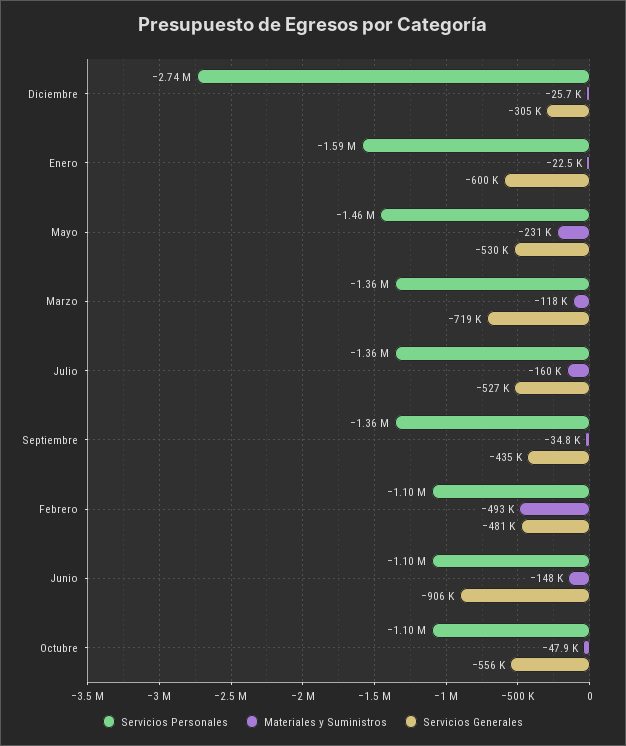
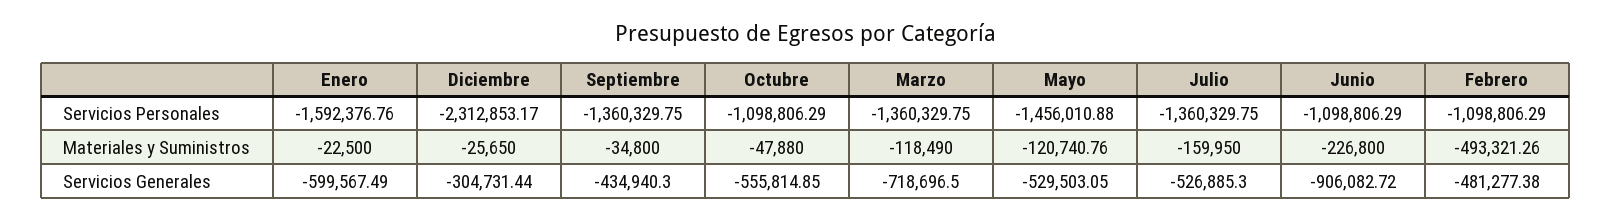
  {
    "Servicios Personales": {
-     "Diciembre": -2740000,
+     "Diciembre": -2312853.17,
      "Enero": -1592376.76,
      "Mayo": -1456010.88,
      "Marzo": -1360329.75,
      "Julio": -1360329.75,
      "Septiembre": -1360329.75,
      "Febrero": -1098806.29,
      "Junio": -1098806.29,
      "Octubre": -1098806.29
    },
    "Materiales y Suministros": {
      "Diciembre": -25650,
      "Enero": -22500,
-     "Mayo": -231000,
+     "Mayo": -120740.76,
      "Marzo": -118490,
      "Julio": -159950,
      "Septiembre": -34800,
      "Febrero": -493321.26,
-     "Junio": -148000,
+     "Junio": -226800,
      "Octubre": -47880
    },
    "Servicios Generales": {
      "Diciembre": -304731.44,
      "Enero": -599567.49,
      "Mayo": -529503.05,
      "Marzo": -718696.5,
      "Julio": -526885.3,
      "Septiembre": -434940.3,
      "Febrero": -481277.38,
      "Junio": -906082.72,
      "Octubre": -555814.85
    }
  }

